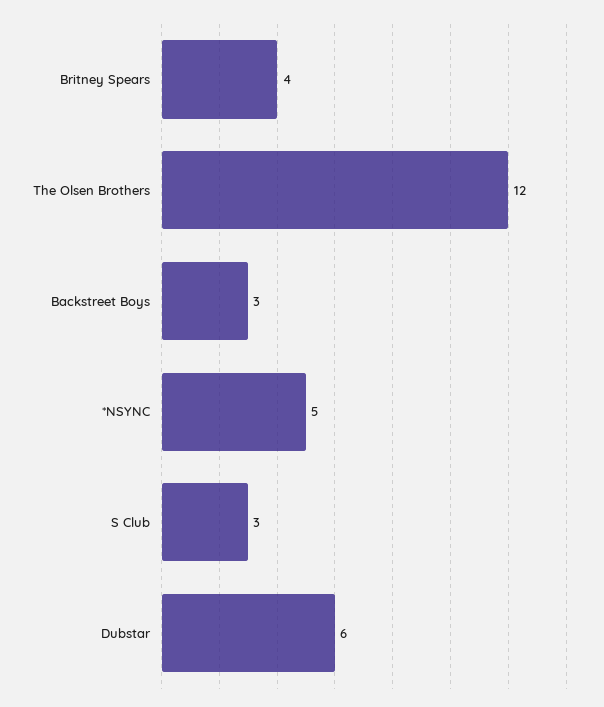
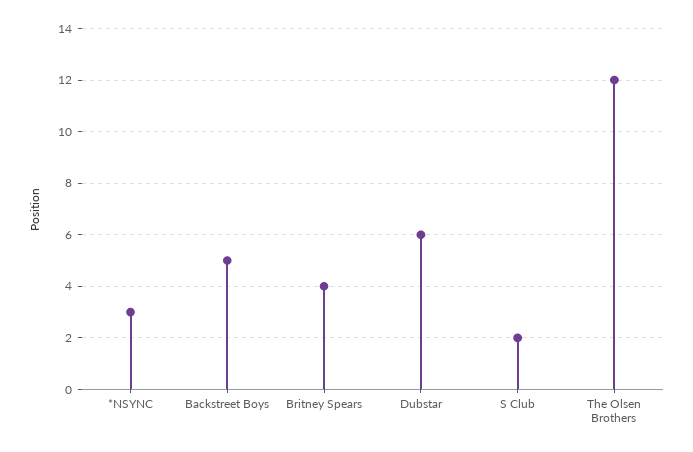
  {
    "Britney Spears": 4,
    "The Olsen Brothers": 12,
-   "Backstreet Boys": 3,
+   "Backstreet Boys": 5,
-   "*NSYNC": 5,
+   "*NSYNC": 3,
-   "S Club": 3,
+   "S Club": 2,
    "Dubstar": 6
  }

